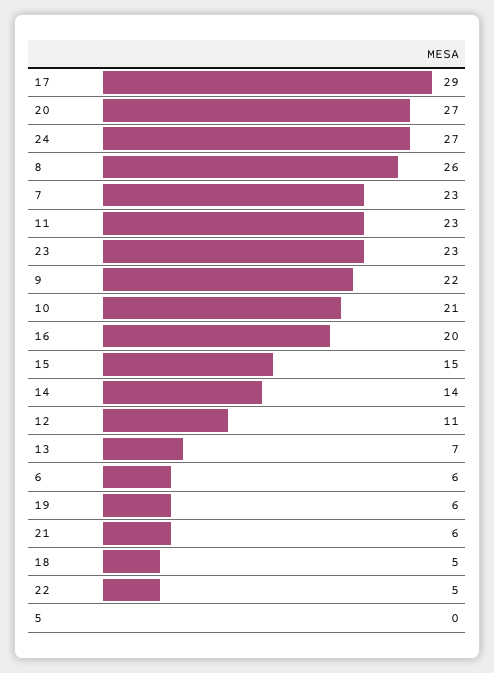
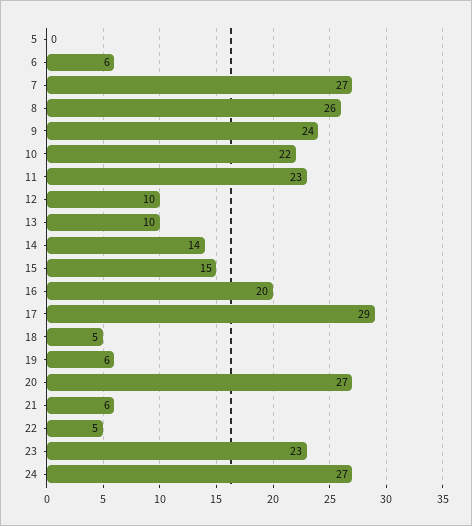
  {
    "17": 29,
    "20": 27,
    "24": 27,
    "8": 26,
-   "7": 23,
+   "7": 27,
    "11": 23,
    "23": 23,
-   "9": 22,
+   "9": 24,
-   "10": 21,
+   "10": 22,
    "16": 20,
    "15": 15,
    "14": 14,
-   "12": 11,
+   "12": 10,
-   "13": 7,
+   "13": 10,
    "6": 6,
    "19": 6,
    "21": 6,
    "18": 5,
    "22": 5,
    "5": 0
  }

